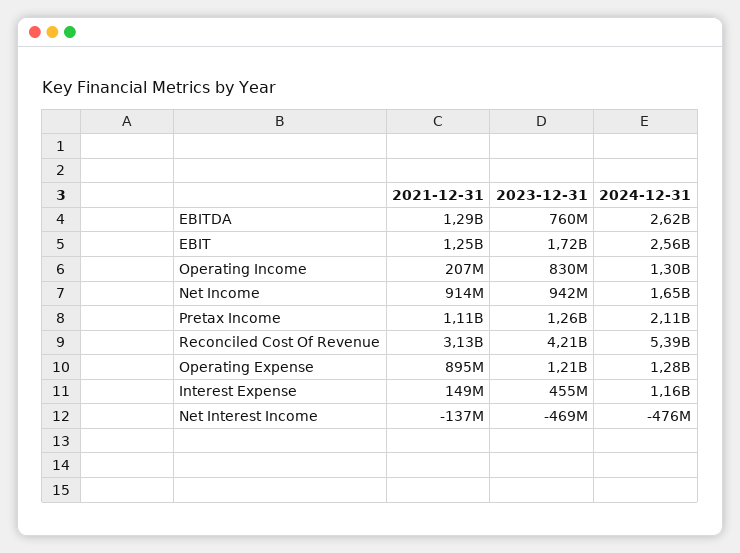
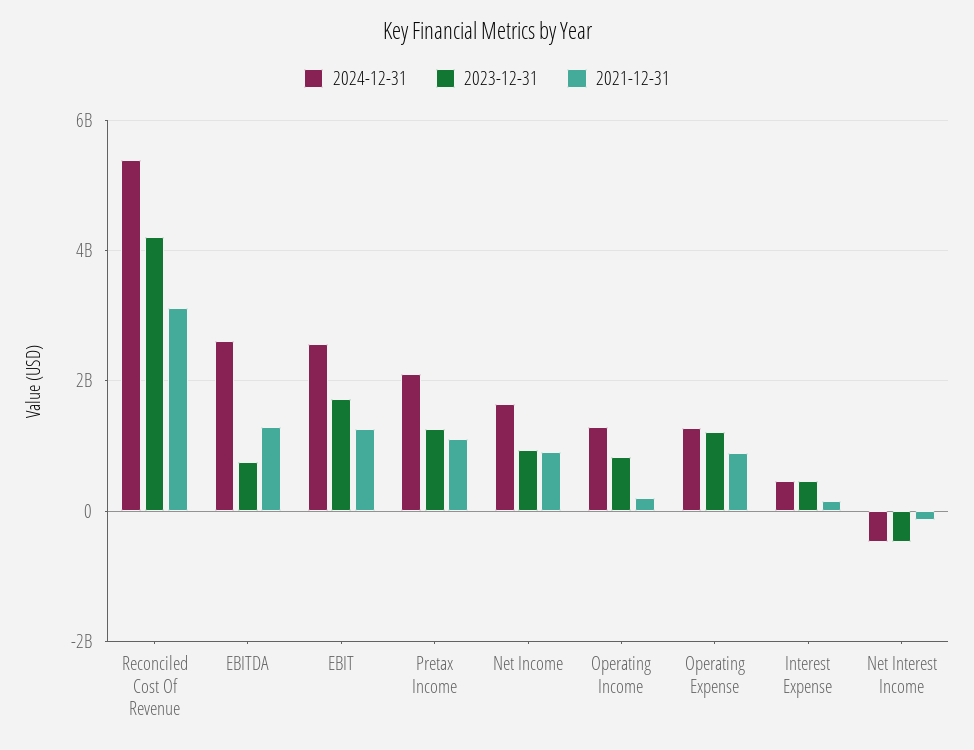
  {
    "2021-12-31": {
      "EBITDA": 1290000000,
      "EBIT": 1250000000,
      "Operating Income": 207000000,
      "Net Income": 914000000,
      "Pretax Income": 1110000000,
      "Reconciled Cost Of Revenue": 3130000000,
      "Operating Expense": 895000000,
      "Interest Expense": 149000000,
      "Net Interest Income": -137000000
    },
    "2023-12-31": {
      "EBITDA": 760000000,
      "EBIT": 1720000000,
      "Operating Income": 830000000,
      "Net Income": 942000000,
      "Pretax Income": 1260000000,
      "Reconciled Cost Of Revenue": 4210000000,
      "Operating Expense": 1210000000,
      "Interest Expense": 455000000,
      "Net Interest Income": -469000000
    },
    "2024-12-31": {
      "EBITDA": 2620000000,
      "EBIT": 2560000000,
      "Operating Income": 1300000000,
      "Net Income": 1650000000,
      "Pretax Income": 2110000000,
      "Reconciled Cost Of Revenue": 5390000000,
      "Operating Expense": 1280000000,
-     "Interest Expense": 1160000000,
+     "Interest Expense": 400000000,
      "Net Interest Income": -476000000
    }
  }

